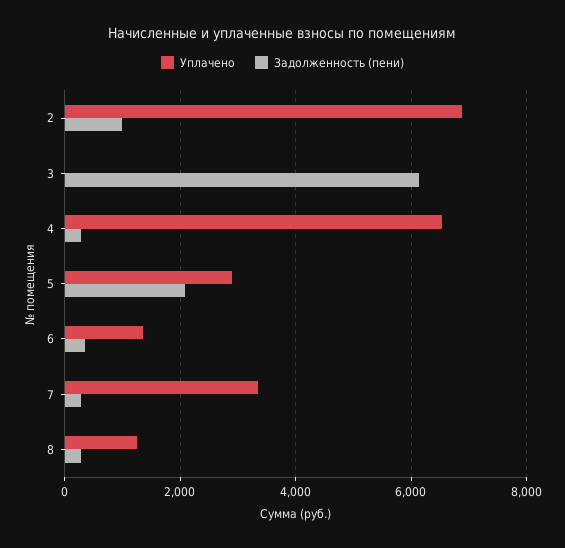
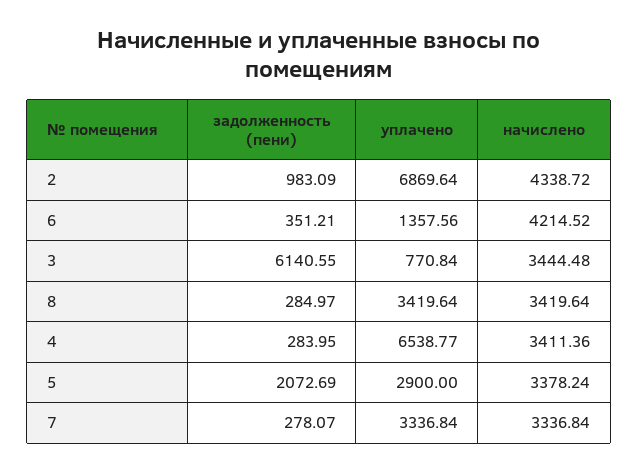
  {
    "Уплачено": {
      "2": 6869.64,
-     "3": 0,
+     "3": 770.84,
      "4": 6538.77,
      "5": 2900,
      "6": 1357.56,
      "7": 3336.84,
-     "8": 1200
+     "8": 3419.64
    },
    "Задолженность (пени)": {
      "2": 983.09,
      "3": 6140.55,
      "4": 283.95,
      "5": 2072.69,
      "6": 351.21,
      "7": 278.07,
      "8": 284.97
-   }
+   },
+   "начислено": {
+     "2": 4338.72,
+     "6": 4214.52,
+     "3": 3444.48,
+     "8": 3419.64,
+     "4": 3411.36,
+     "5": 3378.24,
+     "7": 3336.84
+   }
  }

